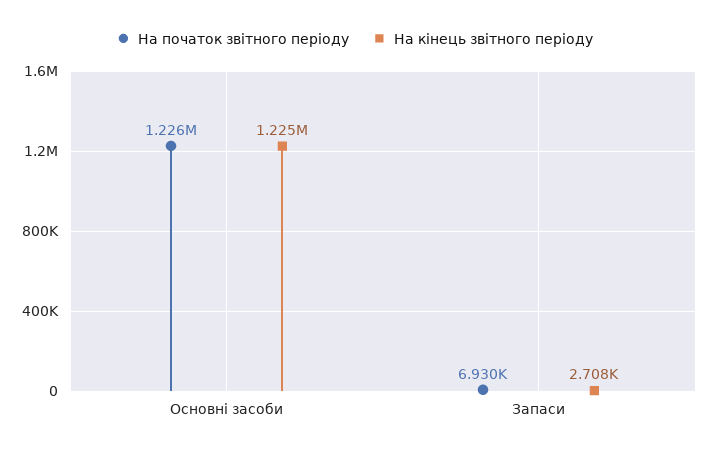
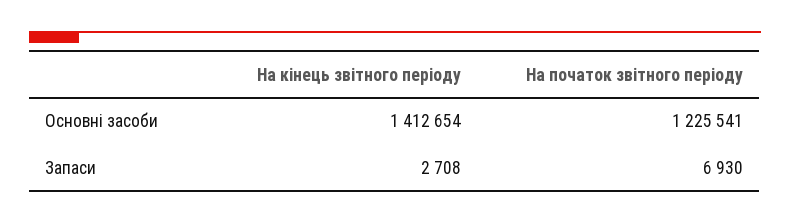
  {
    "На початок звітного періоду": {
      "Основні засоби": 1225541,
      "Запаси": 6930
    },
    "На кінець звітного періоду": {
-     "Основні засоби": 1225000,
+     "Основні засоби": 1412654,
      "Запаси": 2708
    }
  }

